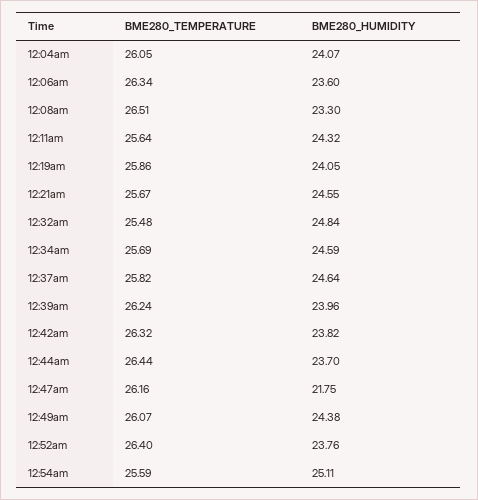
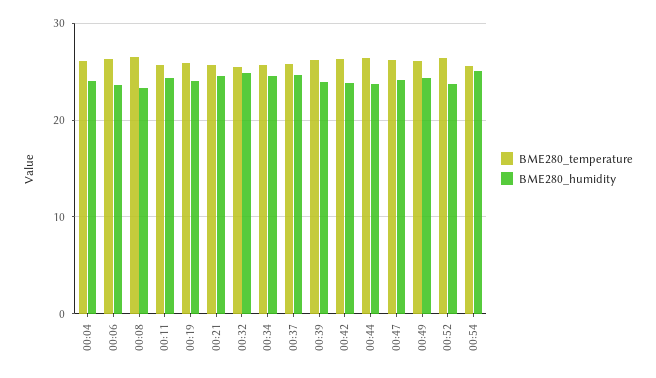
  {
    "BME280_TEMPERATURE": {
      "12:04am": 26.05,
      "12:06am": 26.34,
      "12:08am": 26.51,
      "12:11am": 25.64,
      "12:19am": 25.86,
      "12:21am": 25.67,
      "12:32am": 25.48,
      "12:34am": 25.69,
      "12:37am": 25.82,
      "12:39am": 26.24,
      "12:42am": 26.32,
      "12:44am": 26.44,
      "12:47am": 26.16,
      "12:49am": 26.07,
      "12:52am": 26.4,
      "12:54am": 25.59
    },
    "BME280_HUMIDITY": {
      "12:04am": 24.07,
      "12:06am": 23.6,
      "12:08am": 23.3,
      "12:11am": 24.32,
      "12:19am": 24.05,
      "12:21am": 24.55,
      "12:32am": 24.84,
      "12:34am": 24.59,
      "12:37am": 24.64,
      "12:39am": 23.96,
      "12:42am": 23.82,
      "12:44am": 23.7,
-     "12:47am": 21.75,
+     "12:47am": 24,
      "12:49am": 24.38,
      "12:52am": 23.76,
      "12:54am": 25.11
    }
  }

